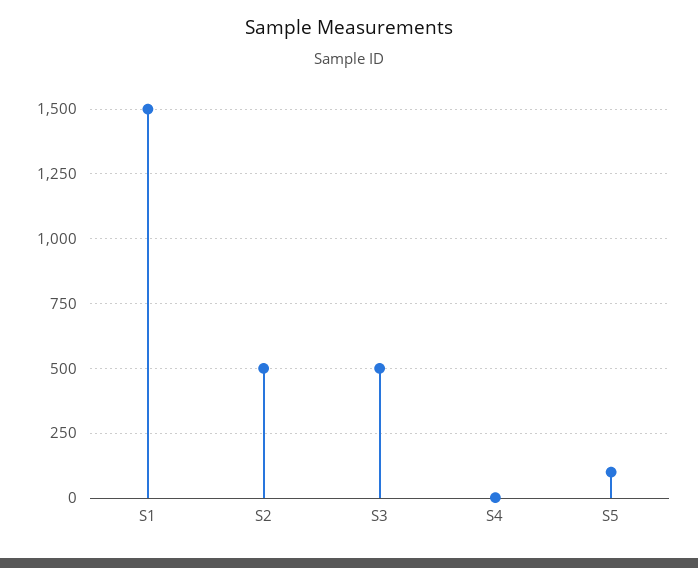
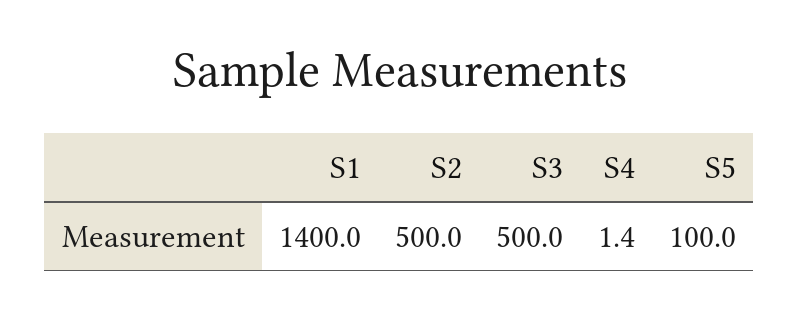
  {
-   "S1": 1500,
+   "S1": 1400,
    "S2": 500,
    "S3": 500,
    "S4": 1.4,
    "S5": 100
  }

